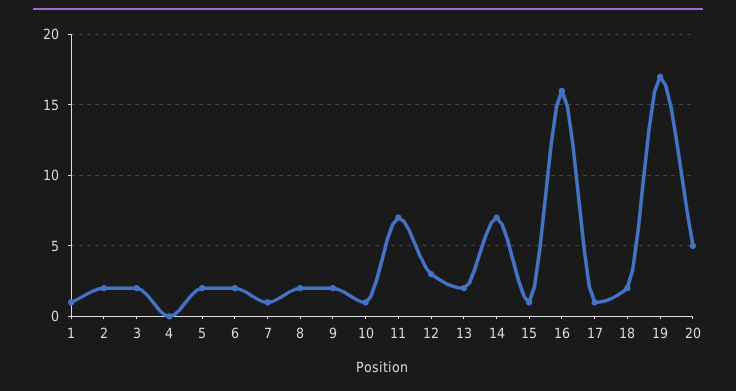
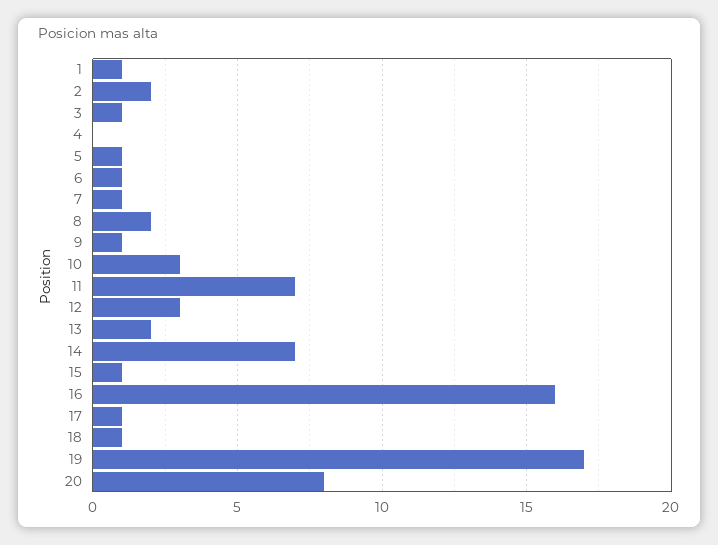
  {
    "1": 1,
    "2": 2,
-   "3": 2,
+   "3": 1,
    "4": 0,
-   "5": 2,
+   "5": 1,
-   "6": 2,
+   "6": 1,
    "7": 1,
    "8": 2,
-   "9": 2,
+   "9": 1,
-   "10": 1,
+   "10": 3,
    "11": 7,
    "12": 3,
    "13": 2,
    "14": 7,
    "15": 1,
    "16": 16,
    "17": 1,
-   "18": 2,
+   "18": 1,
    "19": 17,
-   "20": 5
+   "20": 8
  }

